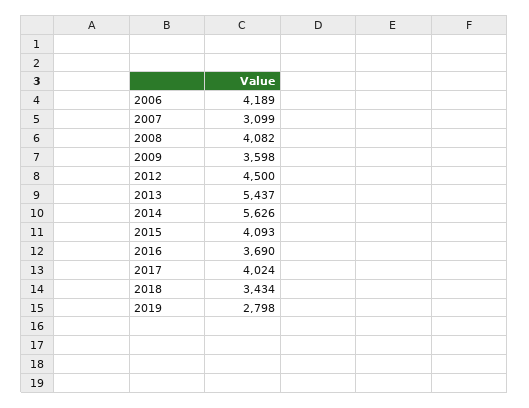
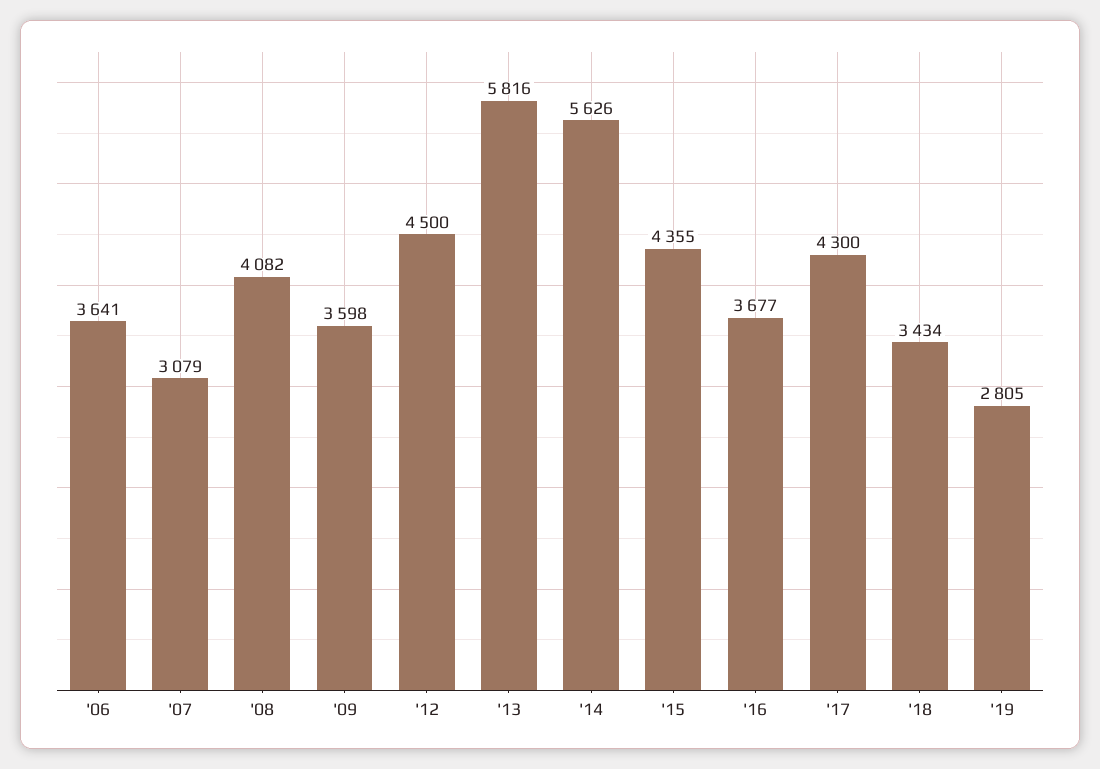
  {
-   "2006": 4189,
+   "2006": 3641,
-   "2007": 3099,
+   "2007": 3079,
    "2008": 4082,
    "2009": 3598,
    "2012": 4500,
-   "2013": 5437,
+   "2013": 5816,
    "2014": 5626,
-   "2015": 4093,
+   "2015": 4355,
-   "2016": 3690,
+   "2016": 3677,
-   "2017": 4024,
+   "2017": 4300,
    "2018": 3434,
-   "2019": 2798
+   "2019": 2805
  }

